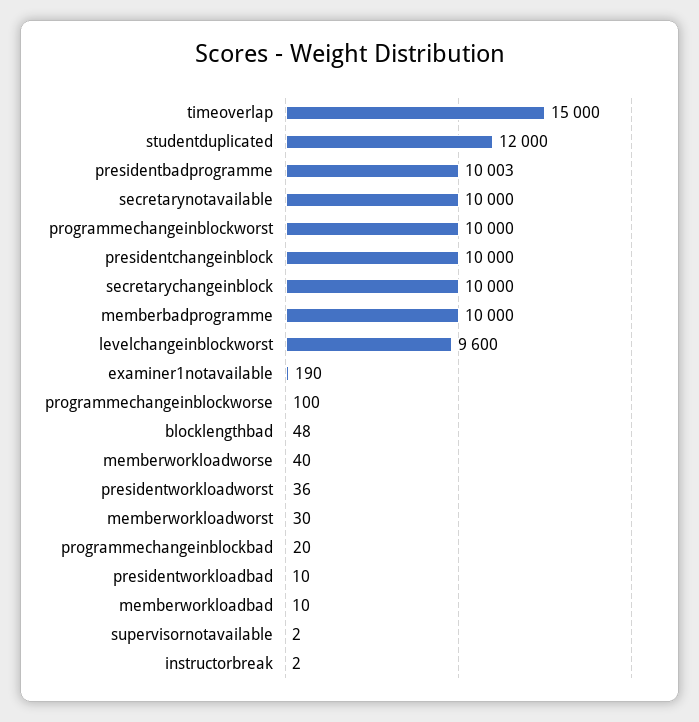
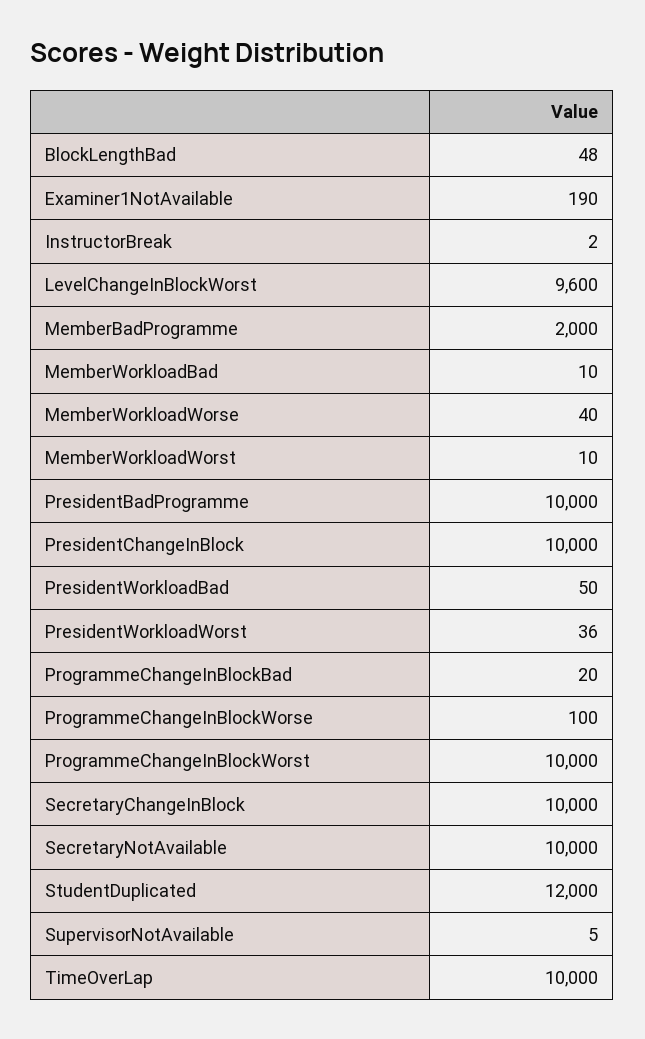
  {
-   "timeoverlap": 15000,
+   "timeoverlap": 10000,
    "studentduplicated": 12000,
-   "presidentbadprogramme": 10003,
+   "presidentbadprogramme": 10000,
    "secretarynotavailable": 10000,
    "programmechangeinblockworst": 10000,
    "presidentchangeinblock": 10000,
    "secretarychangeinblock": 10000,
-   "memberbadprogramme": 10000,
+   "memberbadprogramme": 2000,
    "levelchangeinblockworst": 9600,
    "examiner1notavailable": 190,
    "programmechangeinblockworse": 100,
    "blocklengthbad": 48,
    "memberworkloadworse": 40,
    "presidentworkloadworst": 36,
-   "memberworkloadworst": 30,
+   "memberworkloadworst": 10,
    "programmechangeinblockbad": 20,
-   "presidentworkloadbad": 10,
+   "presidentworkloadbad": 50,
    "memberworkloadbad": 10,
-   "supervisornotavailable": 2,
+   "supervisornotavailable": 5,
    "instructorbreak": 2
  }

